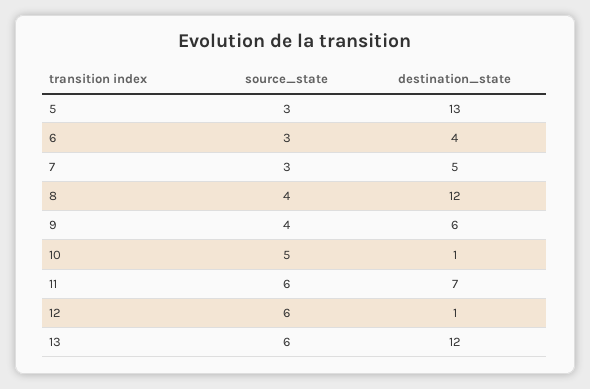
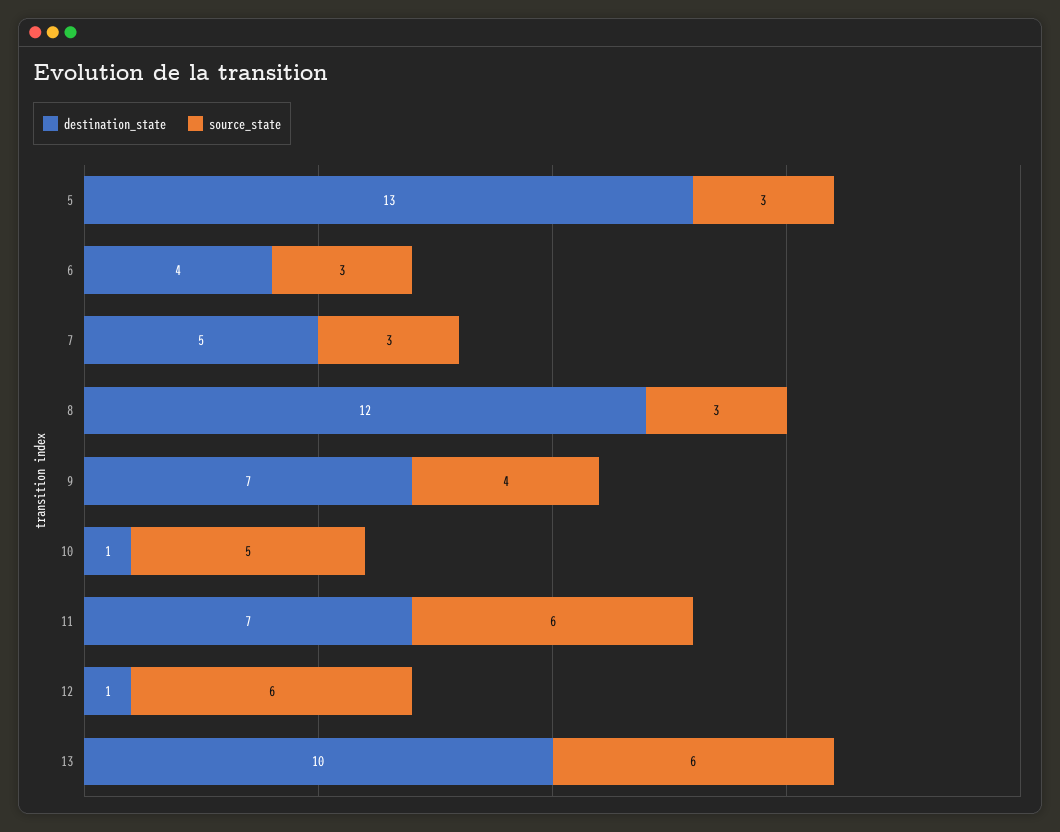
  {
    "source_state": {
      "5": 3,
      "6": 3,
      "7": 3,
-     "8": 4,
+     "8": 3,
      "9": 4,
      "10": 5,
      "11": 6,
      "12": 6,
      "13": 6
    },
    "destination_state": {
      "5": 13,
      "6": 4,
      "7": 5,
      "8": 12,
-     "9": 6,
+     "9": 7,
      "10": 1,
      "11": 7,
      "12": 1,
-     "13": 12
+     "13": 10
    }
  }

